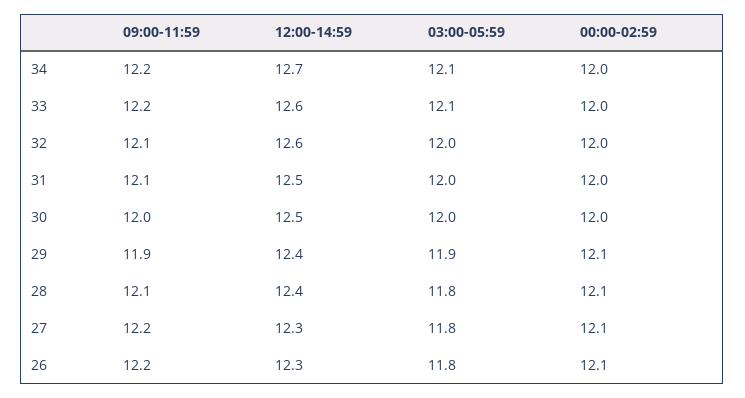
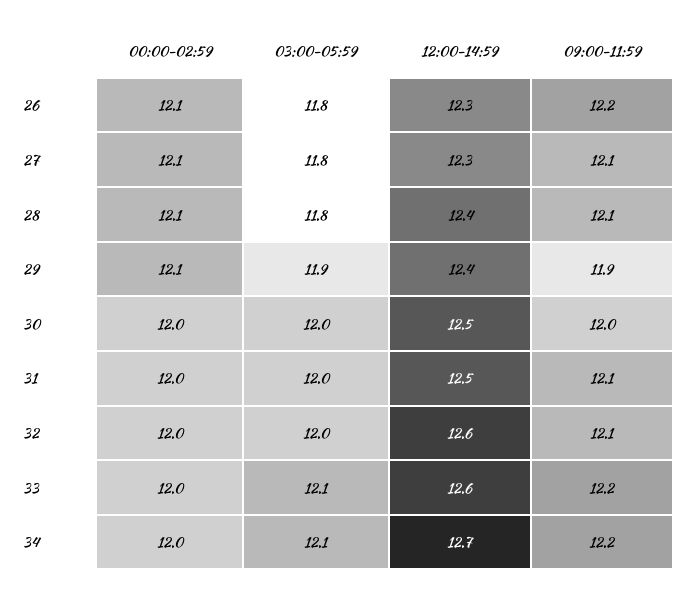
  {
    "09:00-11:59": {
      "34": 12.2,
      "33": 12.2,
      "32": 12.1,
      "31": 12.1,
      "30": 12,
      "29": 11.9,
      "28": 12.1,
-     "27": 12.2,
+     "27": 12.1,
      "26": 12.2
    },
    "12:00-14:59": {
      "34": 12.7,
      "33": 12.6,
      "32": 12.6,
      "31": 12.5,
      "30": 12.5,
      "29": 12.4,
      "28": 12.4,
      "27": 12.3,
      "26": 12.3
    },
    "03:00-05:59": {
      "34": 12.1,
      "33": 12.1,
      "32": 12,
      "31": 12,
      "30": 12,
      "29": 11.9,
      "28": 11.8,
      "27": 11.8,
      "26": 11.8
    },
    "00:00-02:59": {
      "34": 12,
      "33": 12,
      "32": 12,
      "31": 12,
      "30": 12,
      "29": 12.1,
      "28": 12.1,
      "27": 12.1,
      "26": 12.1
    }
  }

